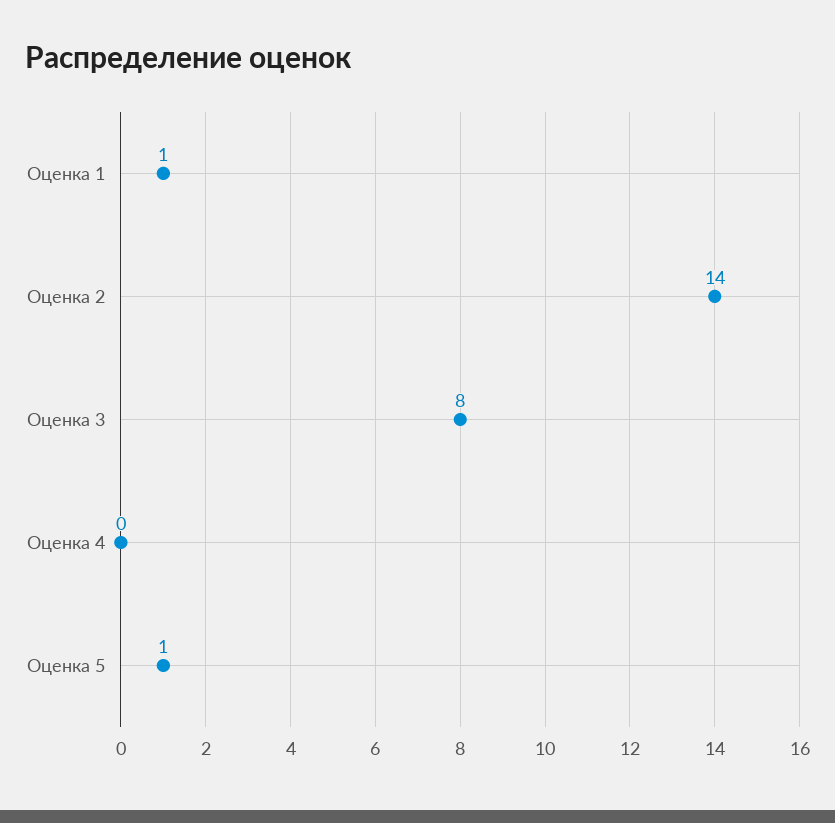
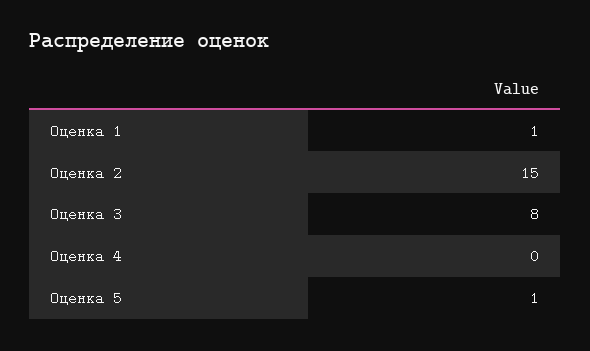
  {
    "Оценка 1": 1,
-   "Оценка 2": 14,
+   "Оценка 2": 15,
    "Оценка 3": 8,
    "Оценка 4": 0,
    "Оценка 5": 1
  }

